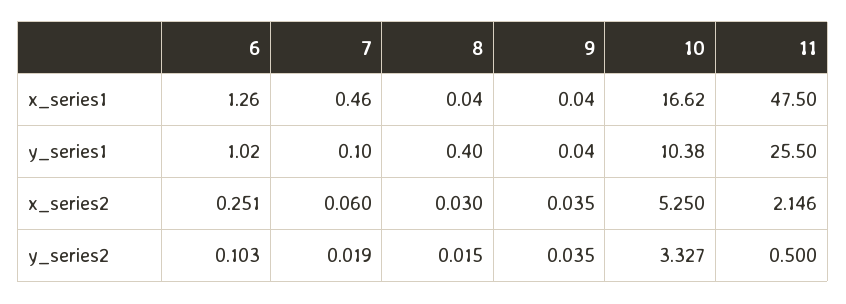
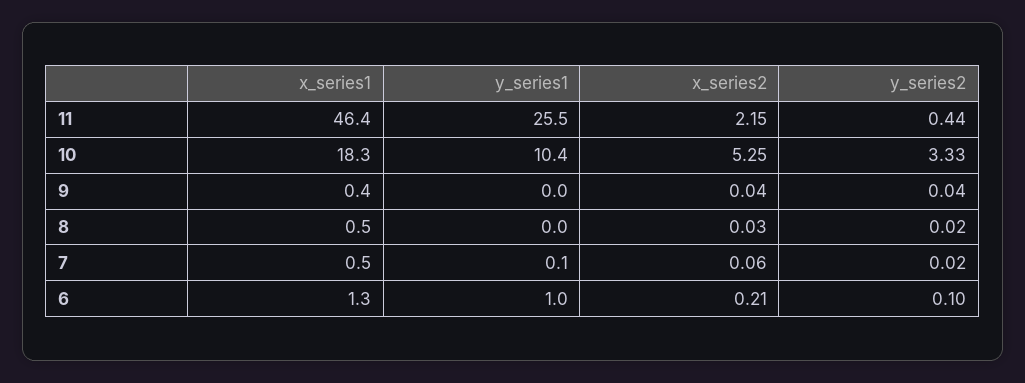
  {
    "6": {
      "x_series1": 1.26,
      "y_series1": 1.02,
-     "x_series2": 0.251,
+     "x_series2": 0.21,
      "y_series2": 0.103
    },
    "7": {
      "x_series1": 0.46,
      "y_series1": 0.1,
      "x_series2": 0.06,
      "y_series2": 0.019
    },
    "8": {
-     "x_series1": 0.04,
+     "x_series1": 0.5,
-     "y_series1": 0.4,
+     "y_series1": 0,
      "x_series2": 0.03,
      "y_series2": 0.015
    },
    "9": {
-     "x_series1": 0.04,
+     "x_series1": 0.4,
      "y_series1": 0.04,
      "x_series2": 0.035,
      "y_series2": 0.035
    },
    "10": {
-     "x_series1": 16.62,
+     "x_series1": 18.3,
      "y_series1": 10.38,
      "x_series2": 5.25,
      "y_series2": 3.327
    },
    "11": {
-     "x_series1": 47.5,
+     "x_series1": 46.4,
      "y_series1": 25.5,
      "x_series2": 2.146,
-     "y_series2": 0.5
+     "y_series2": 0.44
    }
  }

